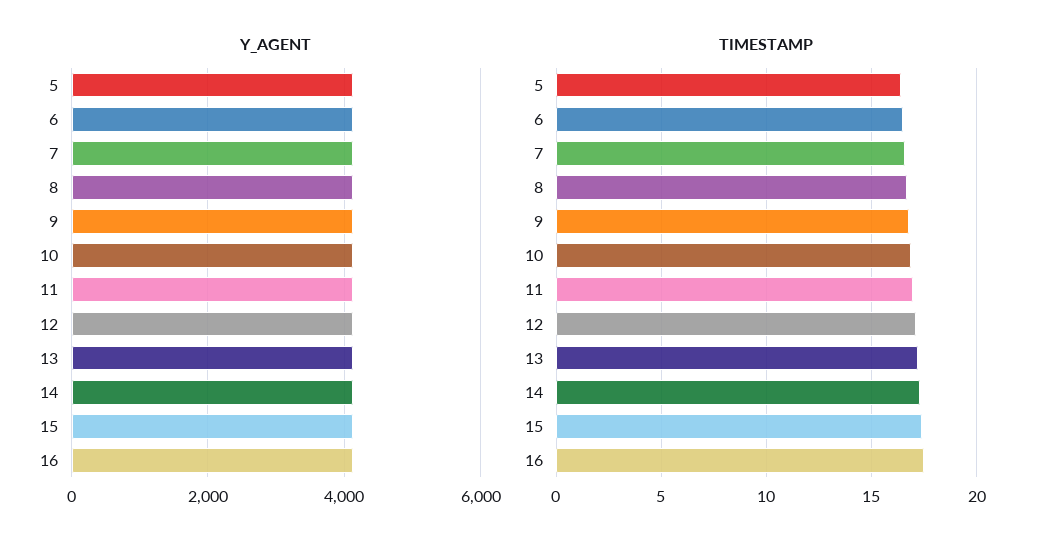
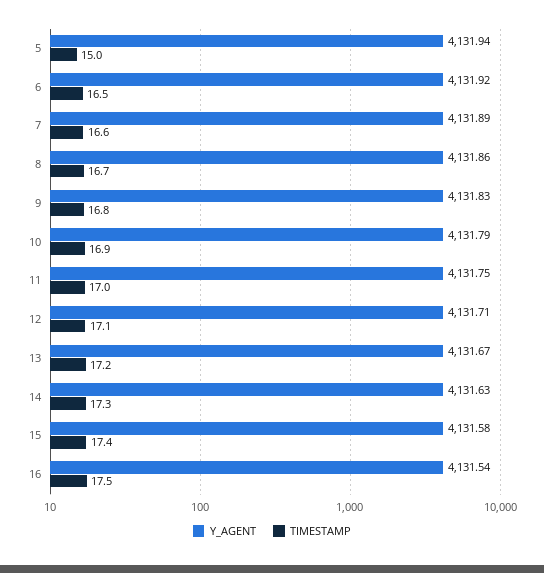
  {
    "Y_AGENT": {
      "5": 4131.94,
      "6": 4131.92,
      "7": 4131.89,
      "8": 4131.86,
      "9": 4131.83,
      "10": 4131.79,
      "11": 4131.75,
      "12": 4131.71,
      "13": 4131.67,
      "14": 4131.63,
      "15": 4131.58,
      "16": 4131.54
    },
    "TIMESTAMP": {
-     "5": 16.5,
+     "5": 15,
      "6": 16.5,
      "7": 16.6,
      "8": 16.7,
      "9": 16.8,
      "10": 16.9,
      "11": 17,
      "12": 17.1,
      "13": 17.2,
      "14": 17.3,
      "15": 17.4,
      "16": 17.5
    }
  }

